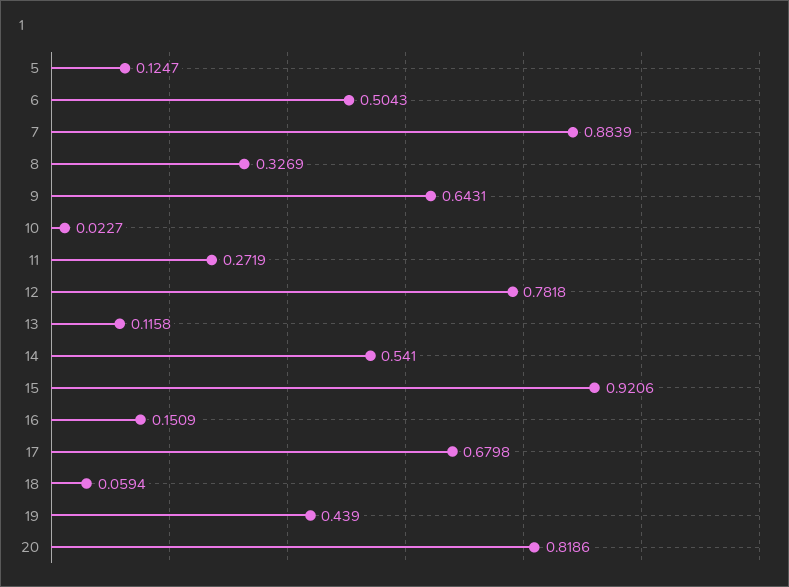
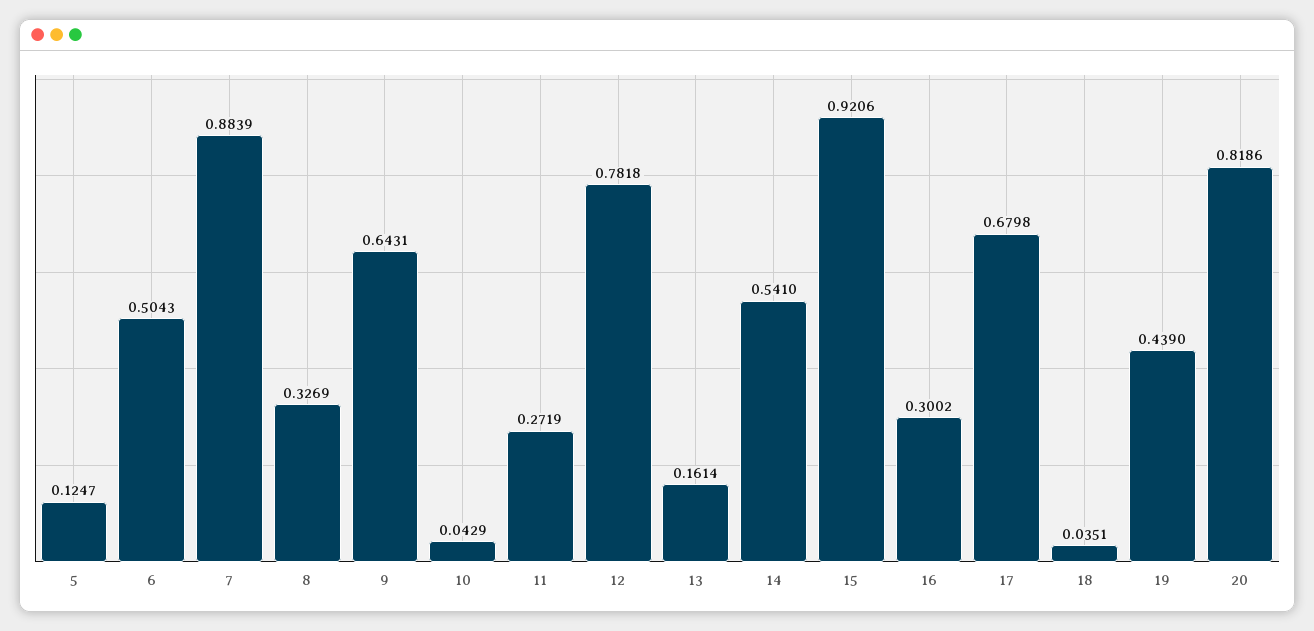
  {
    "5": 0.1247,
    "6": 0.5043,
    "7": 0.8839,
    "8": 0.3269,
    "9": 0.6431,
-   "10": 0.0227,
+   "10": 0.0429,
    "11": 0.2719,
    "12": 0.7818,
-   "13": 0.1158,
+   "13": 0.1614,
    "14": 0.541,
    "15": 0.9206,
-   "16": 0.1509,
+   "16": 0.3002,
    "17": 0.6798,
-   "18": 0.0594,
+   "18": 0.0351,
    "19": 0.439,
    "20": 0.8186
  }

